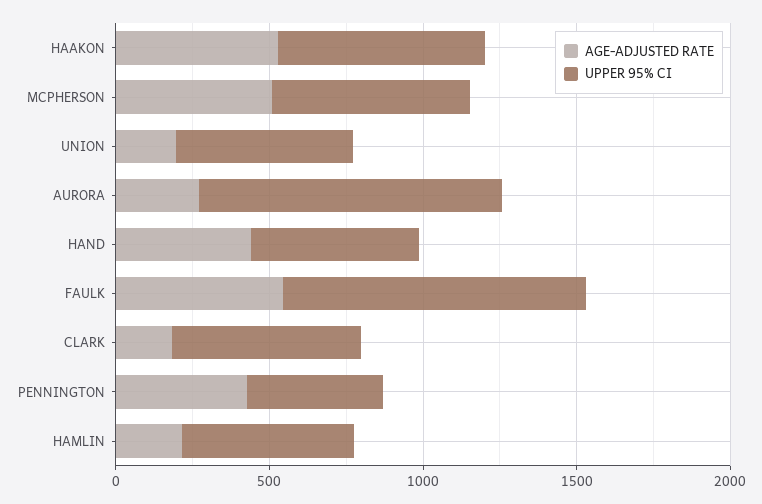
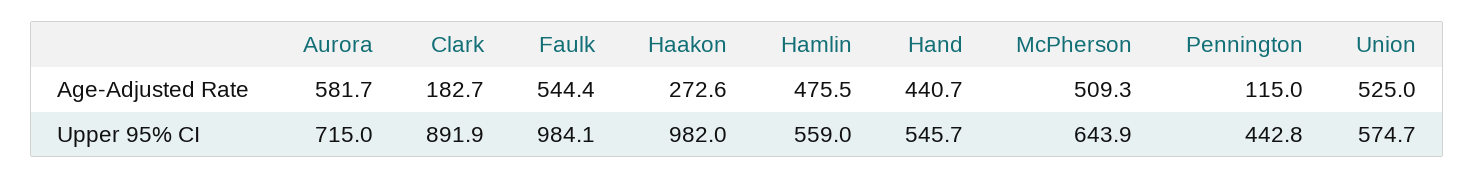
  {
    "AGE-ADJUSTED RATE": {
-     "HAAKON": 500,
+     "HAAKON": 272.6,
      "MCPHERSON": 509.3,
-     "UNION": 200,
+     "UNION": 525,
-     "AURORA": 300,
+     "AURORA": 581.7,
      "HAND": 440.7,
      "FAULK": 544.4,
      "CLARK": 182.7,
-     "PENNINGTON": 400,
+     "PENNINGTON": 115,
-     "HAMLIN": 200
+     "HAMLIN": 475.5
    },
    "UPPER 95% CI": {
-     "HAAKON": 700,
+     "HAAKON": 982,
      "MCPHERSON": 643.9,
      "UNION": 574.7,
-     "AURORA": 1000,
+     "AURORA": 715,
      "HAND": 545.7,
      "FAULK": 984.1,
-     "CLARK": 600,
+     "CLARK": 891.9,
      "PENNINGTON": 442.8,
      "HAMLIN": 559
    }
  }

